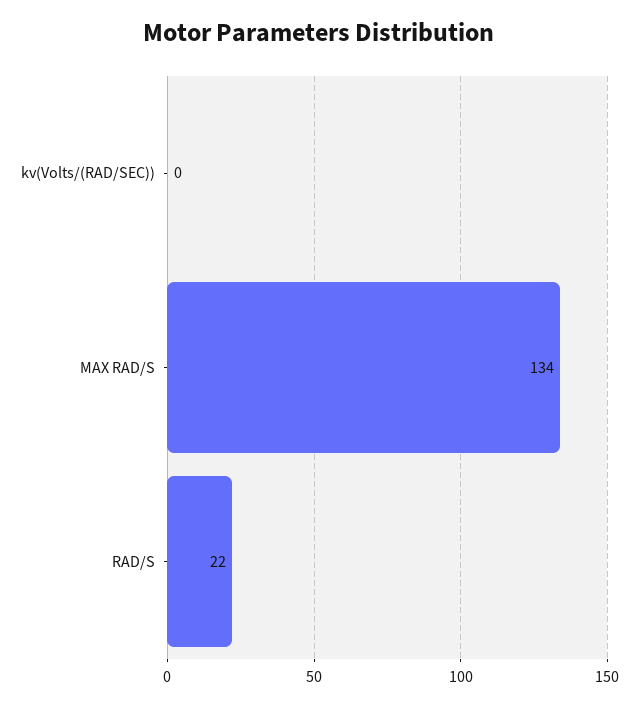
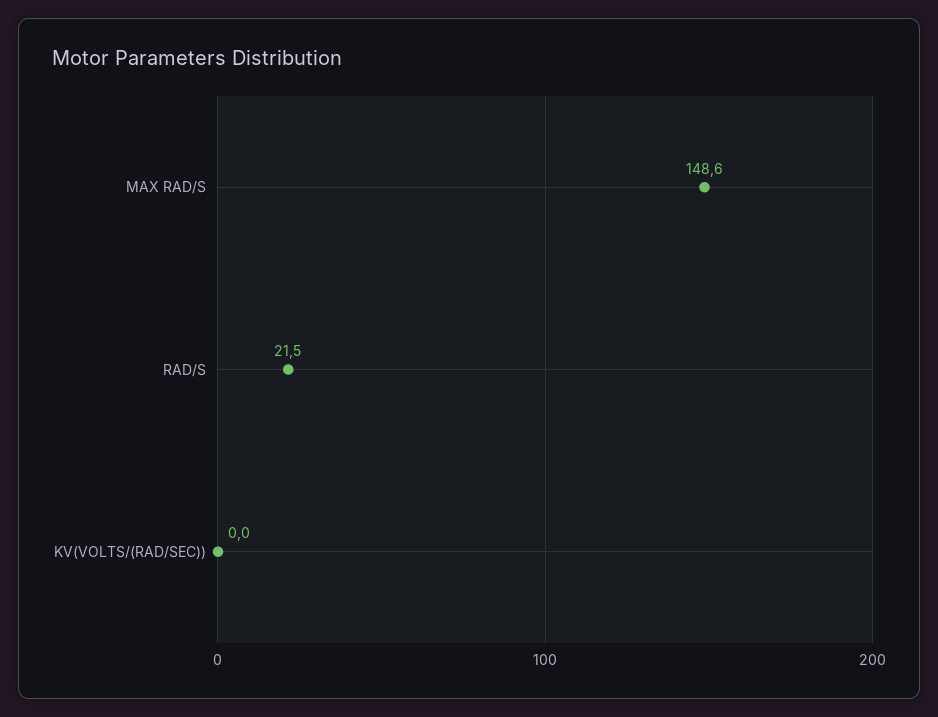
  {
    "kv(Volts/(RAD/SEC))": 0,
-   "MAX RAD/S": 134,
+   "MAX RAD/S": 148.6,
    "RAD/S": 21.5
  }

